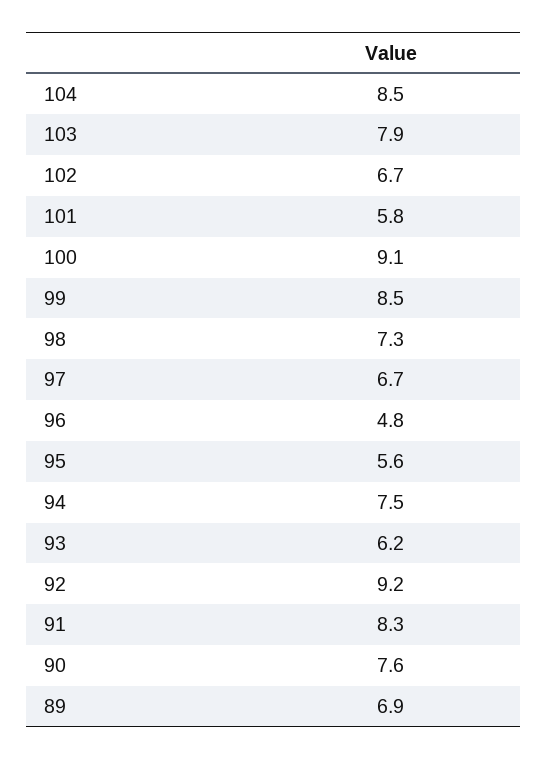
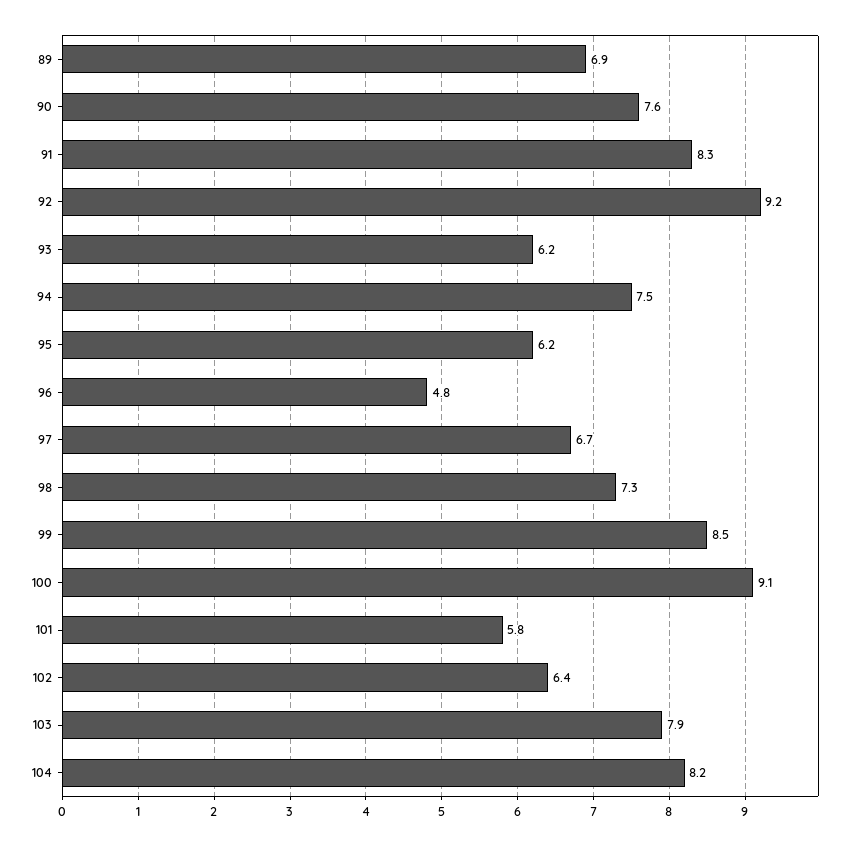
  {
-   "104": 8.5,
+   "104": 8.2,
    "103": 7.9,
-   "102": 6.7,
+   "102": 6.4,
    "101": 5.8,
    "100": 9.1,
    "99": 8.5,
    "98": 7.3,
    "97": 6.7,
    "96": 4.8,
-   "95": 5.6,
+   "95": 6.2,
    "94": 7.5,
    "93": 6.2,
    "92": 9.2,
    "91": 8.3,
    "90": 7.6,
    "89": 6.9
  }

